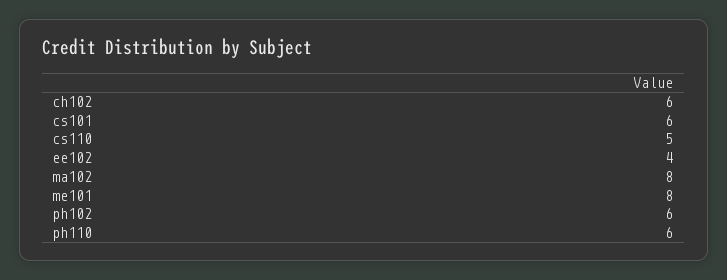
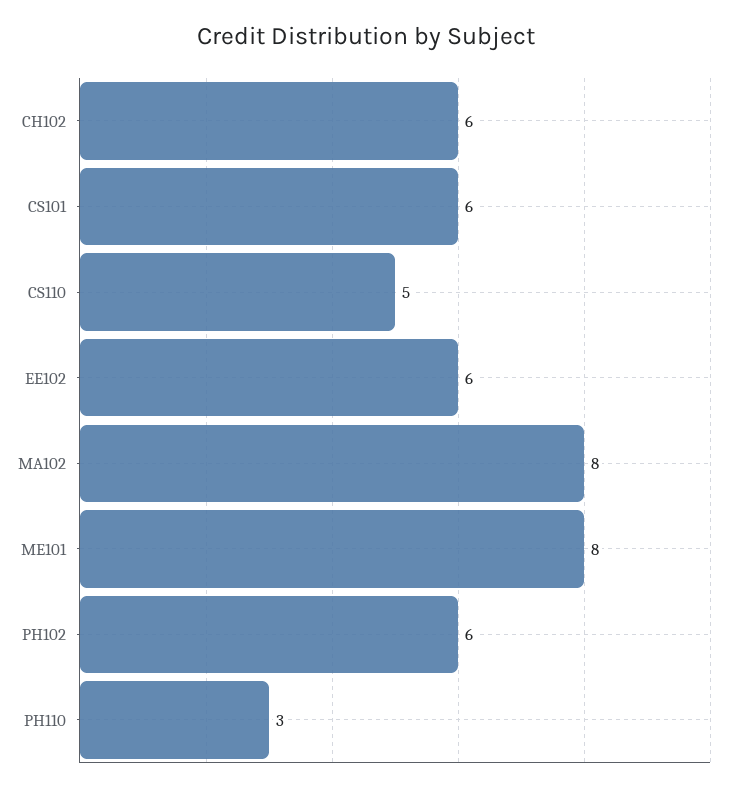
  {
    "ch102": 6,
    "cs101": 6,
    "cs110": 5,
-   "ee102": 4,
+   "ee102": 6,
    "ma102": 8,
    "me101": 8,
    "ph102": 6,
-   "ph110": 6
+   "ph110": 3
  }

